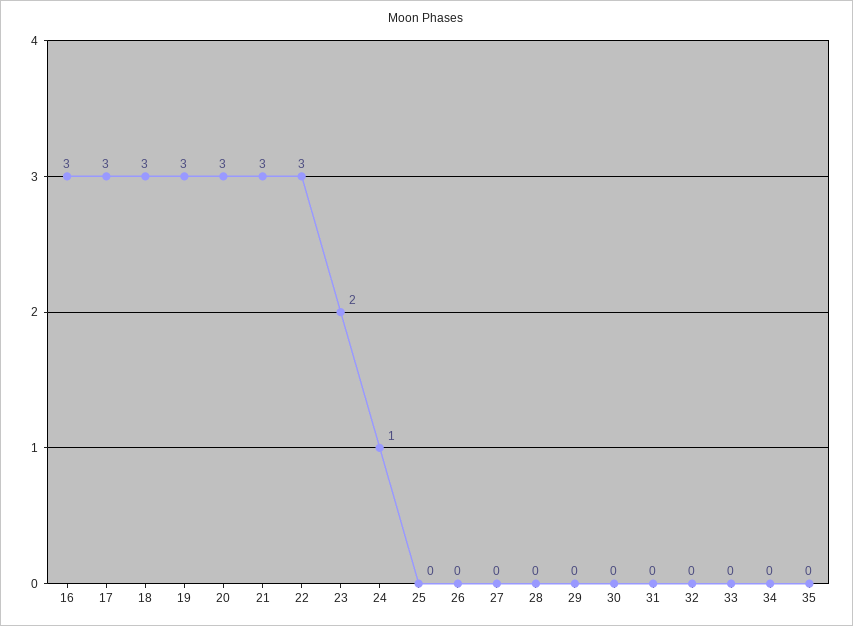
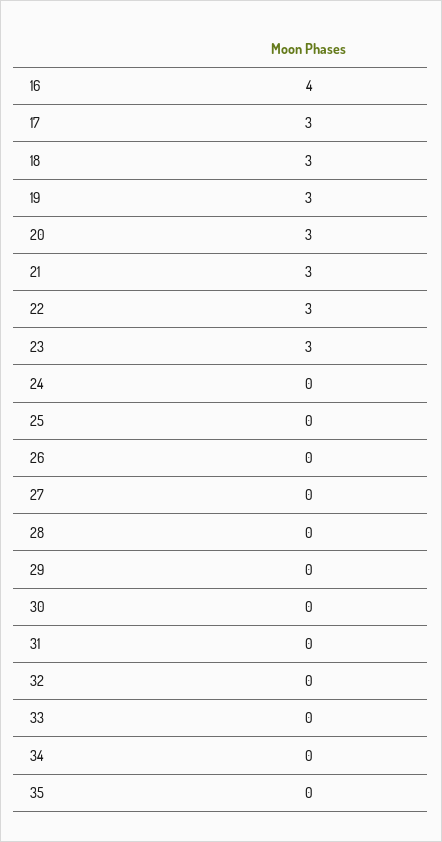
  {
-   "16": 3,
+   "16": 4,
    "17": 3,
    "18": 3,
    "19": 3,
    "20": 3,
    "21": 3,
    "22": 3,
-   "23": 2,
+   "23": 3,
-   "24": 1,
+   "24": 0,
    "25": 0,
    "26": 0,
    "27": 0,
    "28": 0,
    "29": 0,
    "30": 0,
    "31": 0,
    "32": 0,
    "33": 0,
    "34": 0,
    "35": 0
  }

